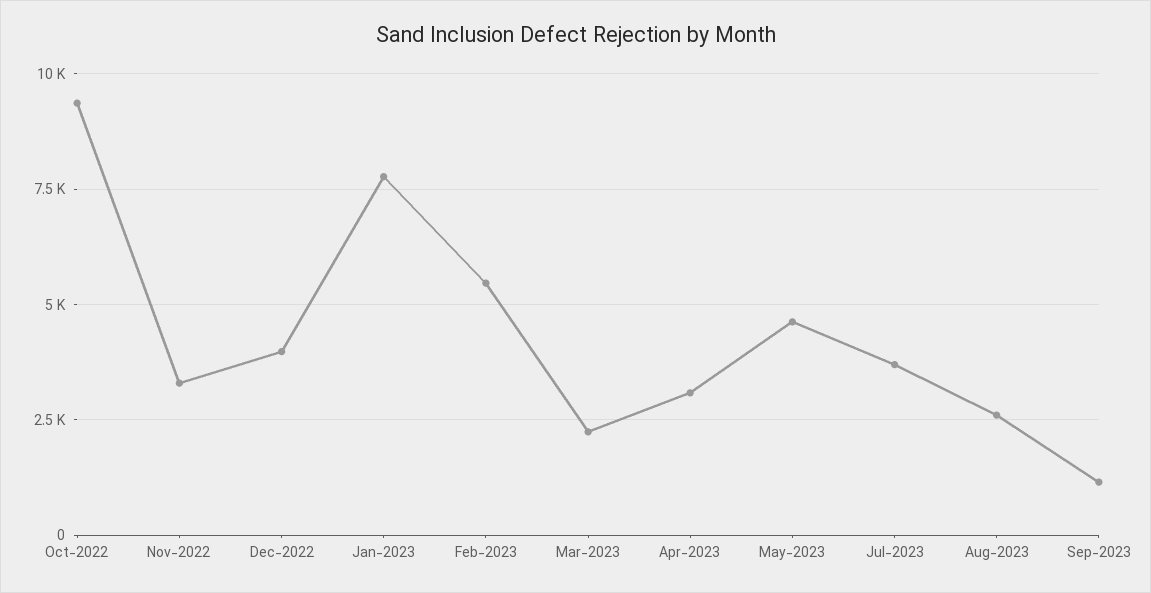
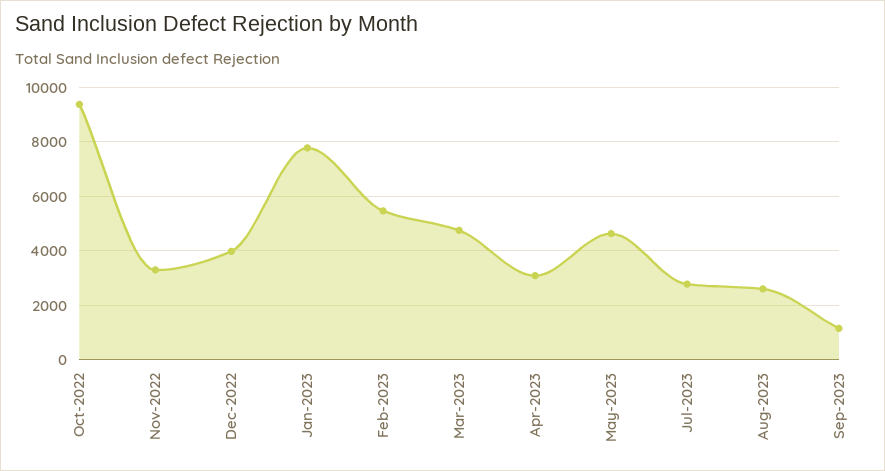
  {
    "Oct-2022": 9250,
    "Nov-2022": 3250,
    "Dec-2022": 4000,
    "Jan-2023": 7750,
    "Feb-2023": 5500,
-   "Mar-2023": 2250,
+   "Mar-2023": 4750,
    "Apr-2023": 3000,
    "May-2023": 4750,
-   "Jul-2023": 3750,
+   "Jul-2023": 2750,
    "Aug-2023": 2500,
    "Sep-2023": 1250
  }

